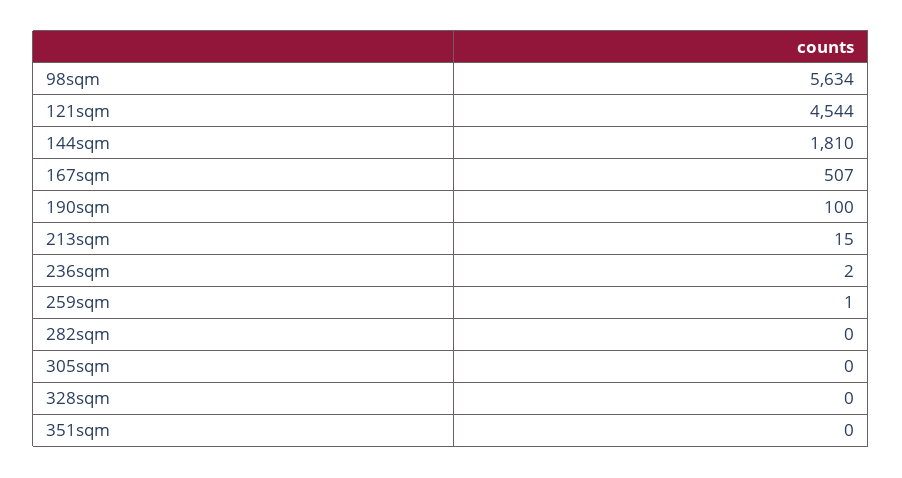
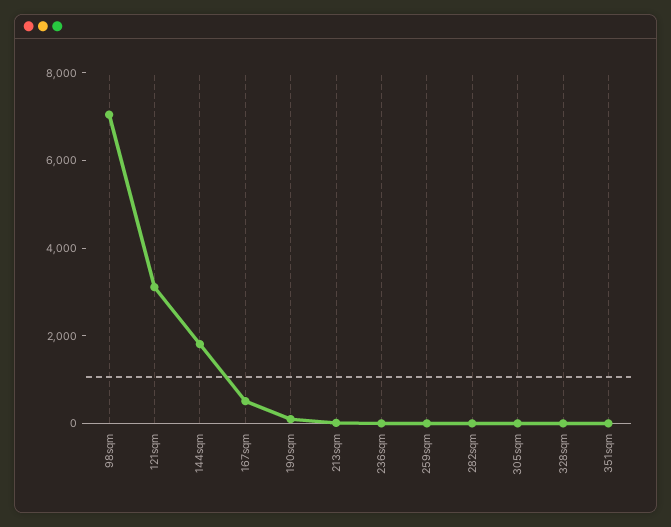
  {
-   "98sqm": 5634,
+   "98sqm": 7000,
-   "121sqm": 4544,
+   "121sqm": 3000,
    "144sqm": 1810,
    "167sqm": 507,
    "190sqm": 100,
    "213sqm": 15,
    "236sqm": 2,
    "259sqm": 1,
    "282sqm": 0,
    "305sqm": 0,
    "328sqm": 0,
    "351sqm": 0
  }

